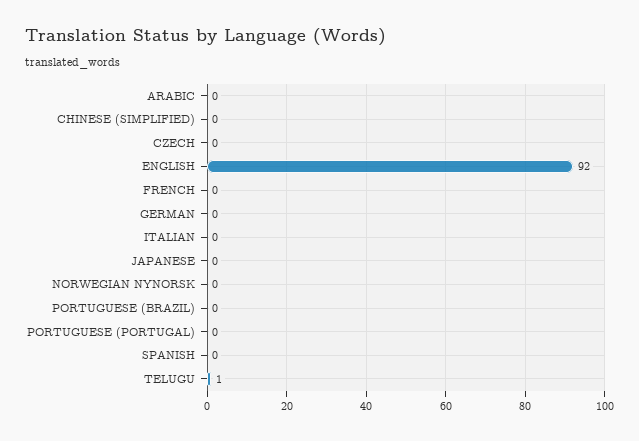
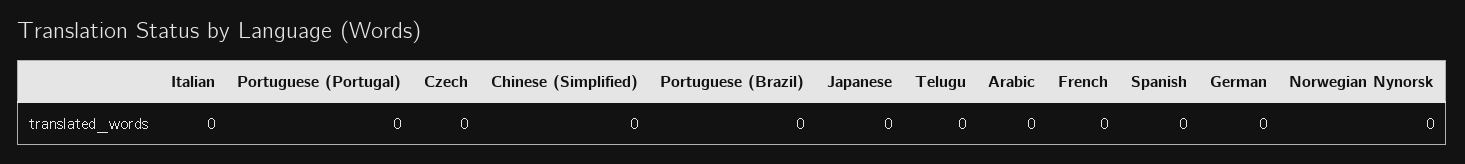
  {
    "ARABIC": 0,
    "CHINESE (SIMPLIFIED)": 0,
    "CZECH": 0,
-   "ENGLISH": 92,
    "FRENCH": 0,
    "GERMAN": 0,
    "ITALIAN": 0,
    "JAPANESE": 0,
    "NORWEGIAN NYNORSK": 0,
    "PORTUGUESE (BRAZIL)": 0,
    "PORTUGUESE (PORTUGAL)": 0,
    "SPANISH": 0,
-   "TELUGU": 1
+   "TELUGU": 0
  }

